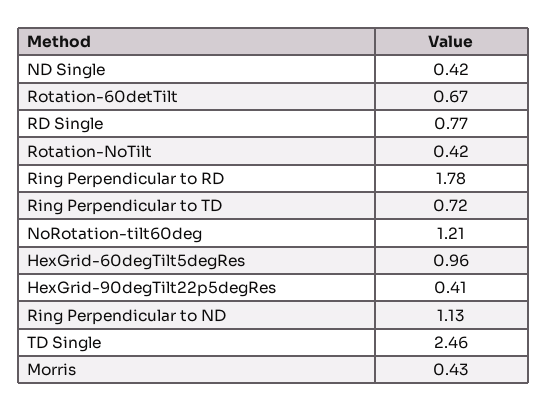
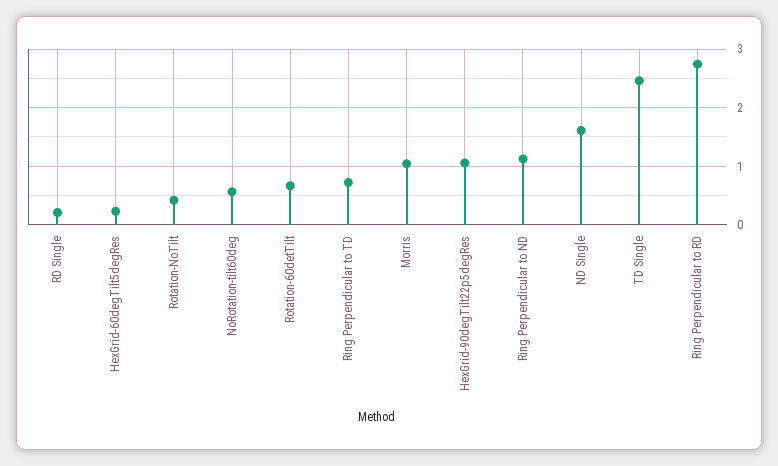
  {
-   "ND Single": 0.42,
+   "ND Single": 1.6,
    "Rotation-60detTilt": 0.67,
-   "RD Single": 0.77,
+   "RD Single": 0.2,
    "Rotation-NoTilt": 0.42,
-   "Ring Perpendicular to RD": 1.78,
+   "Ring Perpendicular to RD": 2.8,
    "Ring Perpendicular to TD": 0.72,
-   "NoRotation-tilt60deg": 1.21,
+   "NoRotation-tilt60deg": 0.6,
-   "HexGrid-60degTilt5degRes": 0.96,
+   "HexGrid-60degTilt5degRes": 0.2,
-   "HexGrid-90degTilt22p5degRes": 0.41,
+   "HexGrid-90degTilt22p5degRes": 1,
    "Ring Perpendicular to ND": 1.13,
    "TD Single": 2.46,
-   "Morris": 0.43
+   "Morris": 1
  }

